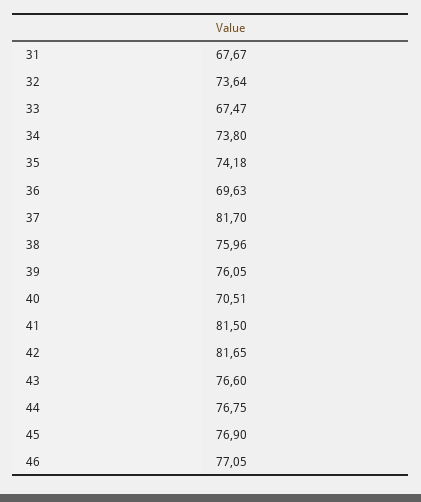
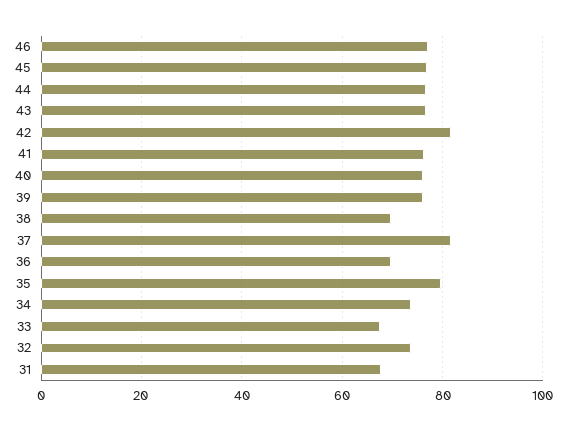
  {
    "31": 67.67,
    "32": 73.64,
    "33": 67.47,
    "34": 73.8,
-   "35": 74.18,
+   "35": 80,
    "36": 69.63,
    "37": 81.7,
-   "38": 75.96,
+   "38": 70,
    "39": 76.05,
-   "40": 70.51,
+   "40": 76,
-   "41": 81.5,
+   "41": 76,
    "42": 81.65,
    "43": 76.6,
    "44": 76.75,
    "45": 76.9,
    "46": 77.05
  }

